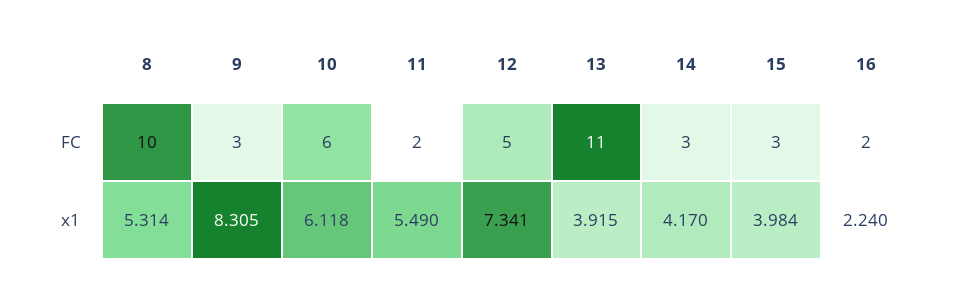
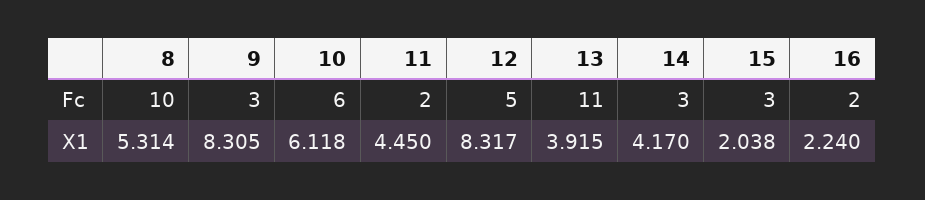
  {
    "8": {
      "FC": 10,
      "x1": 5.314
    },
    "9": {
      "FC": 3,
      "x1": 8.305
    },
    "10": {
      "FC": 6,
      "x1": 6.118
    },
    "11": {
      "FC": 2,
-     "x1": 5.49
+     "x1": 4.45
    },
    "12": {
      "FC": 5,
-     "x1": 7.341
+     "x1": 8.317
    },
    "13": {
      "FC": 11,
      "x1": 3.915
    },
    "14": {
      "FC": 3,
      "x1": 4.17
    },
    "15": {
      "FC": 3,
-     "x1": 3.984
+     "x1": 2.038
    },
    "16": {
      "FC": 2,
      "x1": 2.24
    }
  }

